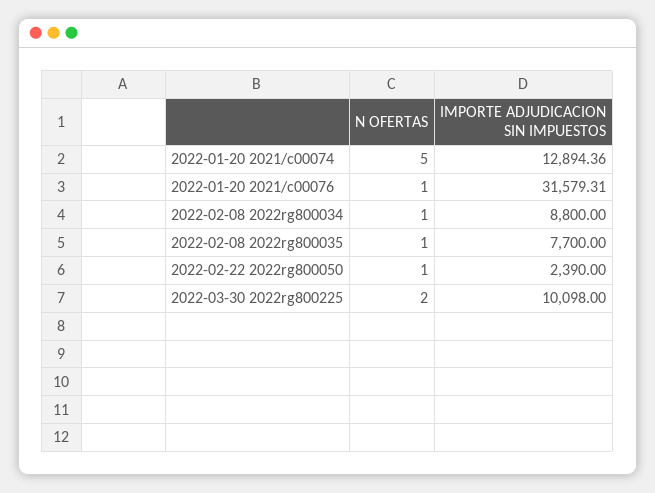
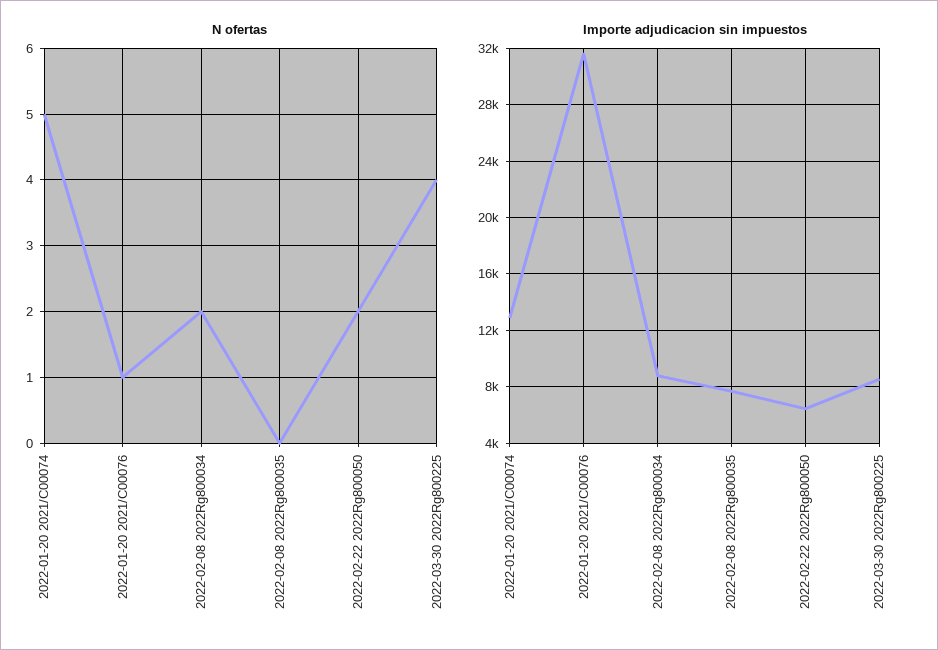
  {
    "N OFERTAS": {
      "2022-01-20 2021/c00074": 5,
      "2022-01-20 2021/c00076": 1,
-     "2022-02-08 2022rg800034": 1,
+     "2022-02-08 2022rg800034": 2,
-     "2022-02-08 2022rg800035": 1,
+     "2022-02-08 2022rg800035": 0,
-     "2022-02-22 2022rg800050": 1,
+     "2022-02-22 2022rg800050": 2,
-     "2022-03-30 2022rg800225": 2
+     "2022-03-30 2022rg800225": 4
    },
    "IMPORTE ADJUDICACION SIN IMPUESTOS": {
      "2022-01-20 2021/c00074": 12894.36,
      "2022-01-20 2021/c00076": 31579.31,
      "2022-02-08 2022rg800034": 8800,
      "2022-02-08 2022rg800035": 7700,
-     "2022-02-22 2022rg800050": 2390,
+     "2022-02-22 2022rg800050": 6500,
-     "2022-03-30 2022rg800225": 10098
+     "2022-03-30 2022rg800225": 8500
    }
  }

